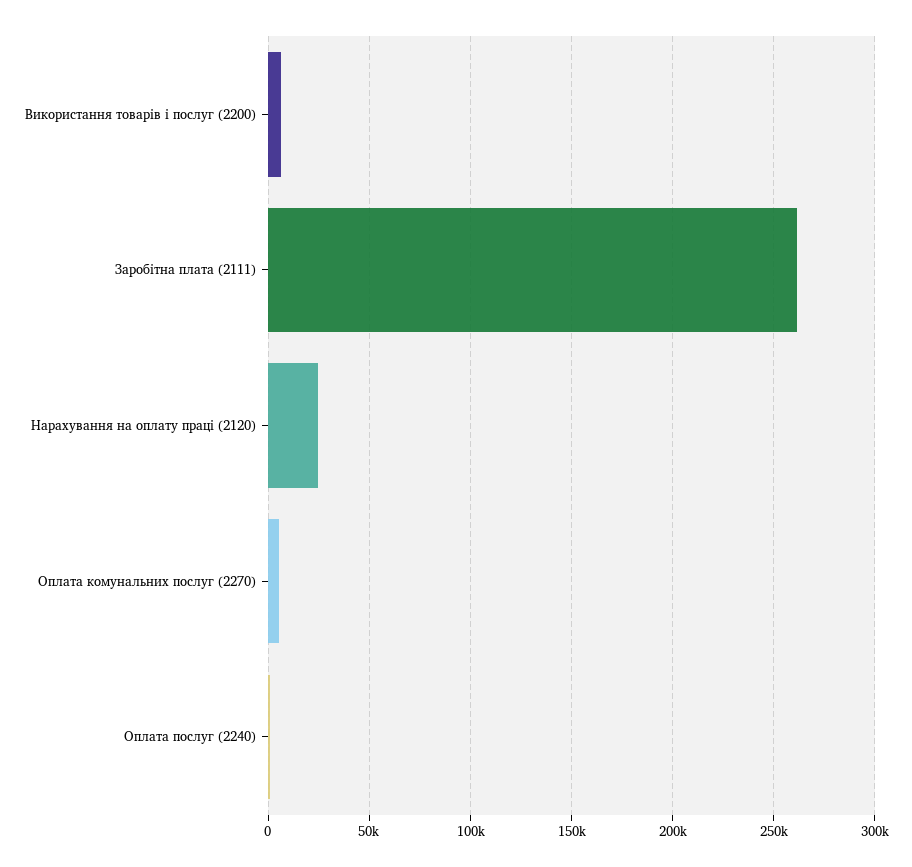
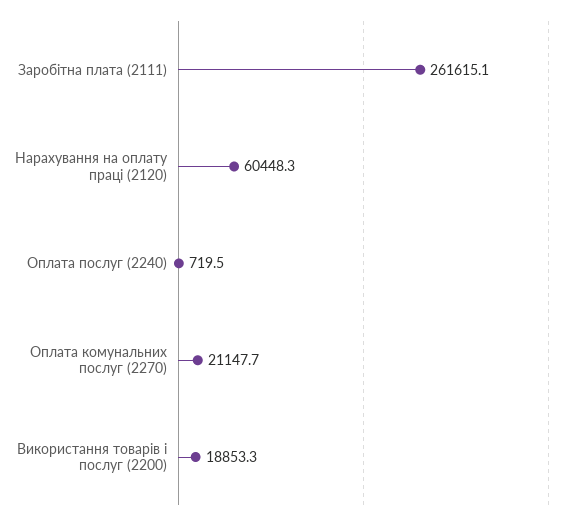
  {
-   "Використання товарів і послуг (2200)": 5000,
+   "Використання товарів і послуг (2200)": 18853.3,
    "Заробітна плата (2111)": 261615.1,
-   "Нарахування на оплату праці (2120)": 25000,
+   "Нарахування на оплату праці (2120)": 60448.3,
-   "Оплата комунальних послуг (2270)": 5000,
+   "Оплата комунальних послуг (2270)": 21147.7,
    "Оплата послуг (2240)": 719.5
  }

